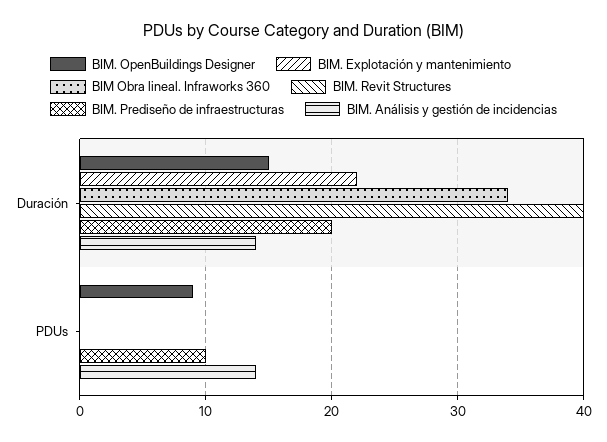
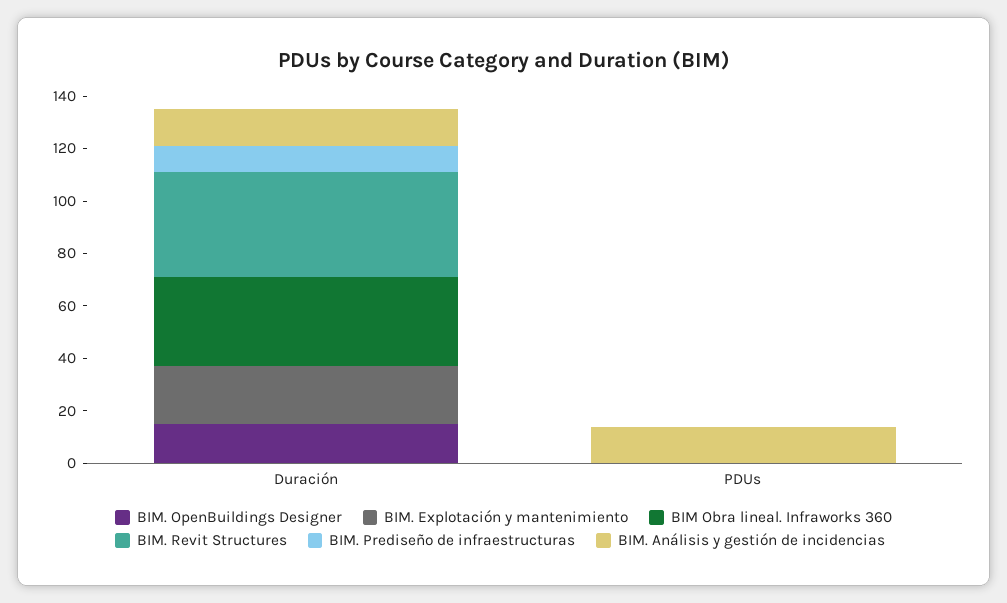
  {
    "BIM. OpenBuildings Designer": {
      "Duración": 15,
-     "PDUs": 9
+     "PDUs": 0
    },
    "BIM. Explotación y mantenimiento": {
      "Duración": 22,
      "PDUs": 0
    },
    "BIM Obra lineal. Infraworks 360": {
      "Duración": 34,
      "PDUs": 0
    },
    "BIM. Revit Structures": {
      "Duración": 40,
      "PDUs": 0
    },
    "BIM. Prediseño de infraestructuras": {
-     "Duración": 20,
+     "Duración": 10,
-     "PDUs": 10
+     "PDUs": 0
    },
    "BIM. Análisis y gestión de incidencias": {
      "Duración": 14,
      "PDUs": 14
    }
  }

